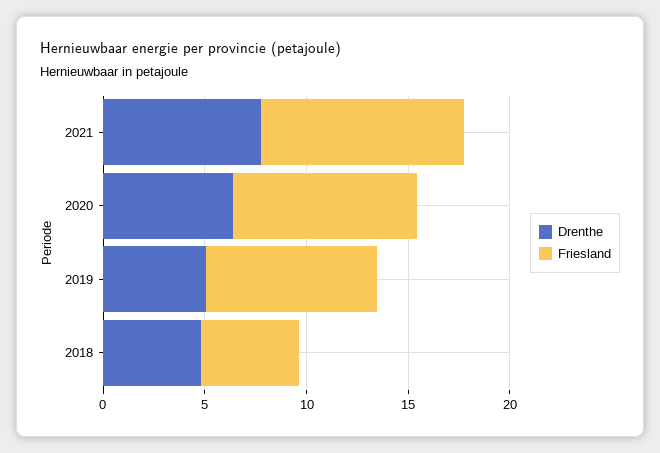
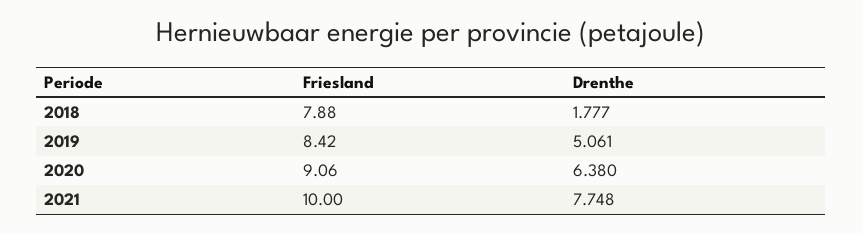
  {
    "Drenthe": {
      "2021": 7.748,
      "2020": 6.38,
      "2019": 5.061,
-     "2018": 5
+     "2018": 1.777
    },
    "Friesland": {
      "2021": 10,
      "2020": 9.06,
      "2019": 8.42,
-     "2018": 5
+     "2018": 7.88
    }
  }

